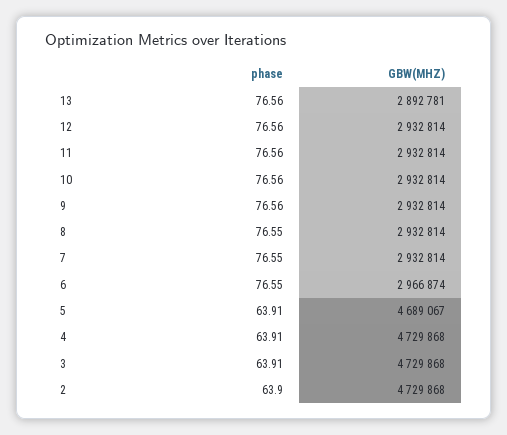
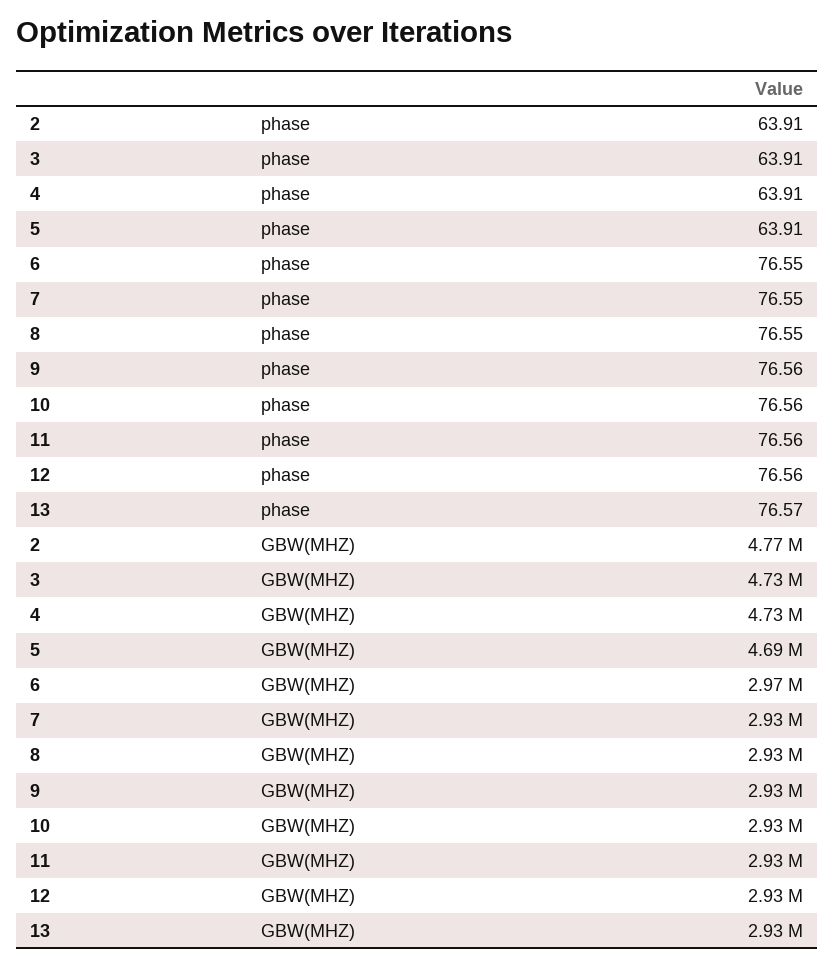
  {
    "phase": {
-     "13": 76.56,
+     "13": 76.57,
      "12": 76.56,
      "11": 76.56,
      "10": 76.56,
      "9": 76.56,
      "8": 76.55,
      "7": 76.55,
      "6": 76.55,
      "5": 63.91,
      "4": 63.91,
      "3": 63.91,
-     "2": 63.9
+     "2": 63.91
    },
    "GBW(MHZ)": {
-     "13": 2892781,
+     "13": 2930000,
      "12": 2932814,
      "11": 2932814,
      "10": 2932814,
      "9": 2932814,
      "8": 2932814,
      "7": 2932814,
      "6": 2966874,
      "5": 4689067,
      "4": 4729868,
      "3": 4729868,
-     "2": 4729868
+     "2": 4770000
    }
  }

